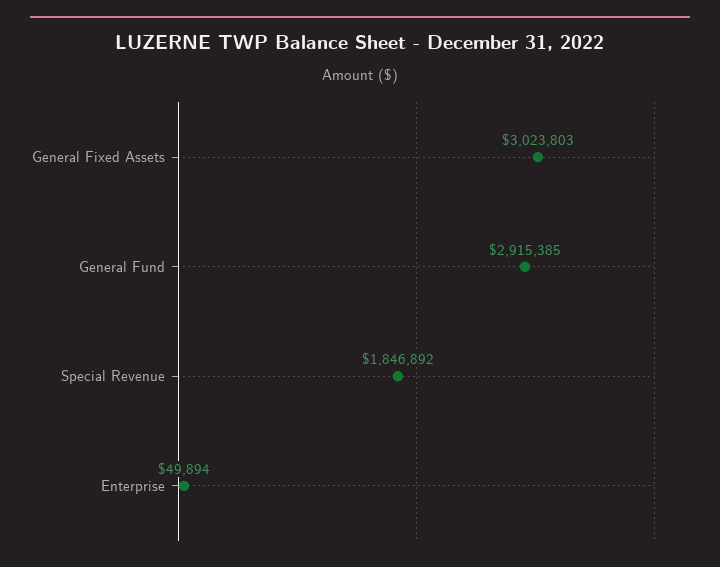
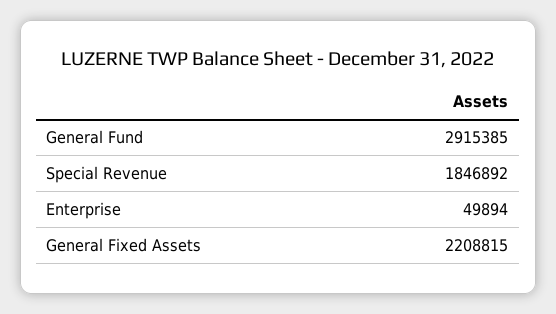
  {
-   "General Fixed Assets": 3023803,
+   "General Fixed Assets": 2208815,
    "General Fund": 2915385,
    "Special Revenue": 1846892,
    "Enterprise": 49894
  }

